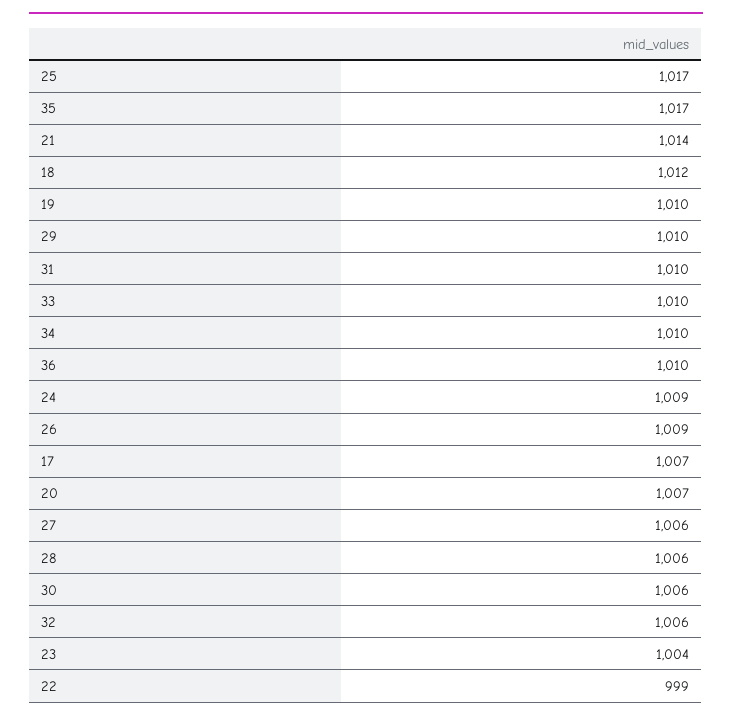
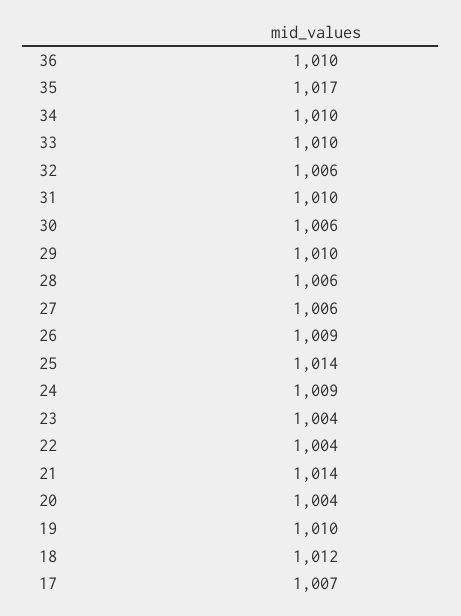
  {
-   "25": 1017,
+   "25": 1014,
    "35": 1017,
    "21": 1014,
    "18": 1012,
    "19": 1010,
    "29": 1010,
    "31": 1010,
    "33": 1010,
    "34": 1010,
    "36": 1010,
    "24": 1009,
    "26": 1009,
    "17": 1007,
-   "20": 1007,
+   "20": 1004,
    "27": 1006,
    "28": 1006,
    "30": 1006,
    "32": 1006,
    "23": 1004,
-   "22": 999
+   "22": 1004
  }

